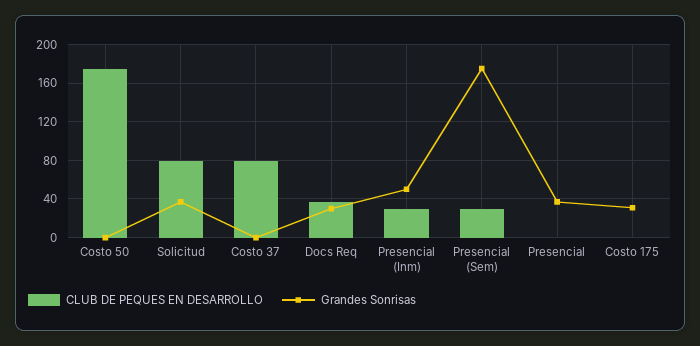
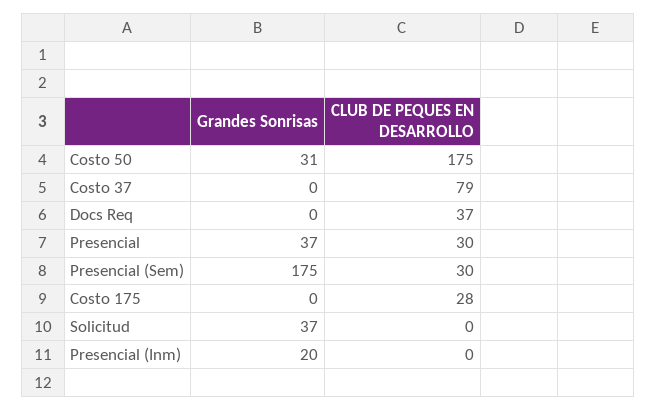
  {
    "CLUB DE PEQUES EN DESARROLLO": {
      "Costo 50": 175,
-     "Solicitud": 80,
+     "Solicitud": 0,
      "Costo 37": 79,
      "Docs Req": 37,
-     "Presencial (Inm)": 30,
+     "Presencial (Inm)": 0,
      "Presencial (Sem)": 30,
-     "Presencial": 0,
+     "Presencial": 30,
-     "Costo 175": 0
+     "Costo 175": 28
    },
    "Grandes Sonrisas": {
-     "Costo 50": 0,
+     "Costo 50": 31,
      "Solicitud": 37,
      "Costo 37": 0,
-     "Docs Req": 30,
+     "Docs Req": 0,
-     "Presencial (Inm)": 50,
+     "Presencial (Inm)": 20,
      "Presencial (Sem)": 175,
      "Presencial": 37,
-     "Costo 175": 30
+     "Costo 175": 0
    }
  }

